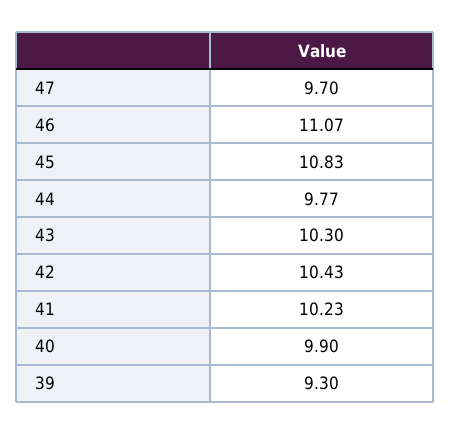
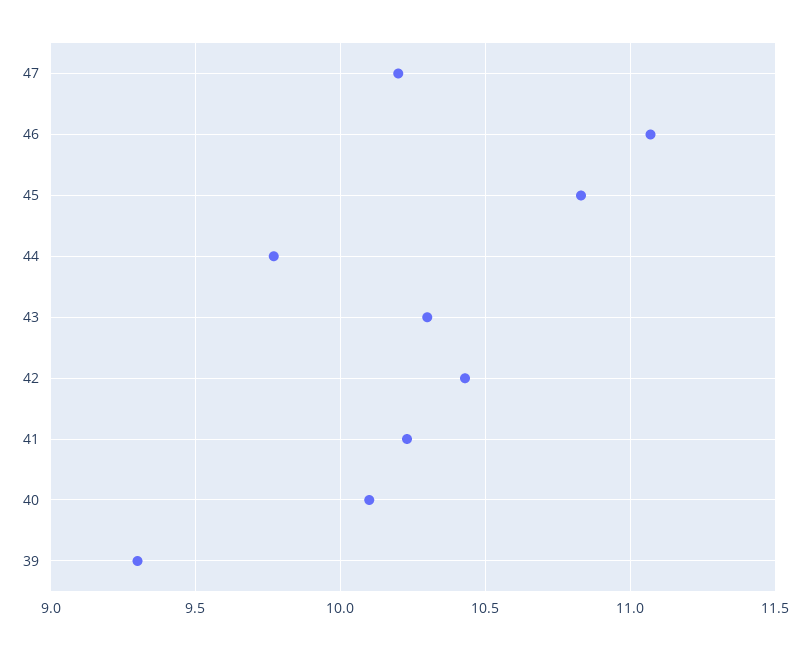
  {
-   "47": 9.7,
+   "47": 10.2,
    "46": 11.07,
    "45": 10.83,
    "44": 9.77,
    "43": 10.3,
    "42": 10.43,
    "41": 10.23,
-   "40": 9.9,
+   "40": 10.1,
    "39": 9.3
  }

